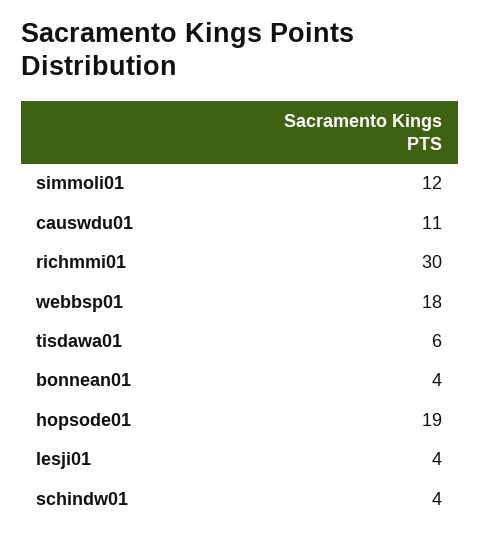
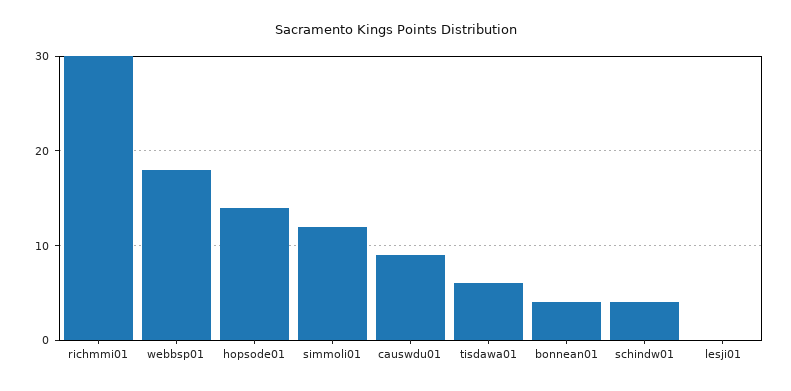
  {
    "simmoli01": 12,
-   "causwdu01": 11,
+   "causwdu01": 9,
    "richmmi01": 30,
    "webbsp01": 18,
    "tisdawa01": 6,
    "bonnean01": 4,
-   "hopsode01": 19,
+   "hopsode01": 14,
-   "lesji01": 4,
+   "lesji01": 0,
    "schindw01": 4
  }

